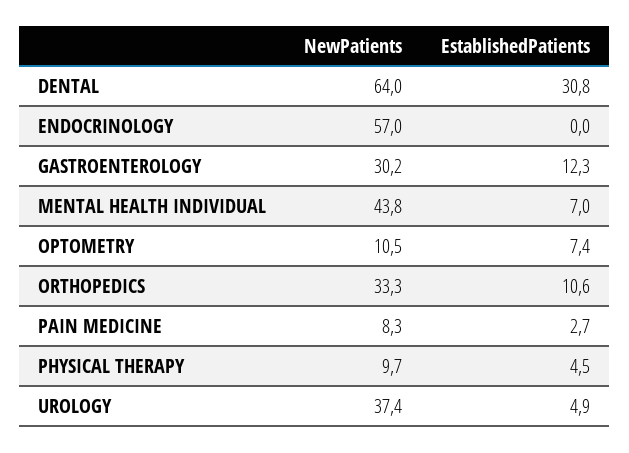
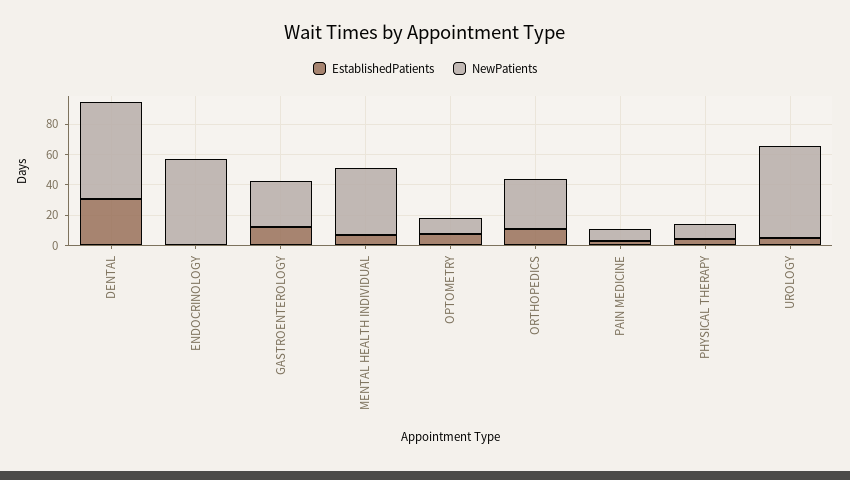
  {
    "NewPatients": {
      "DENTAL": 64,
      "ENDOCRINOLOGY": 57,
      "GASTROENTEROLOGY": 30.2,
      "MENTAL HEALTH INDIVIDUAL": 43.8,
      "OPTOMETRY": 10.5,
      "ORTHOPEDICS": 33.3,
      "PAIN MEDICINE": 8.3,
      "PHYSICAL THERAPY": 9.7,
-     "UROLOGY": 37.4
+     "UROLOGY": 60
    },
    "EstablishedPatients": {
      "DENTAL": 30.8,
      "ENDOCRINOLOGY": 0,
      "GASTROENTEROLOGY": 12.3,
      "MENTAL HEALTH INDIVIDUAL": 7,
      "OPTOMETRY": 7.4,
      "ORTHOPEDICS": 10.6,
      "PAIN MEDICINE": 2.7,
      "PHYSICAL THERAPY": 4.5,
      "UROLOGY": 4.9
    }
  }

